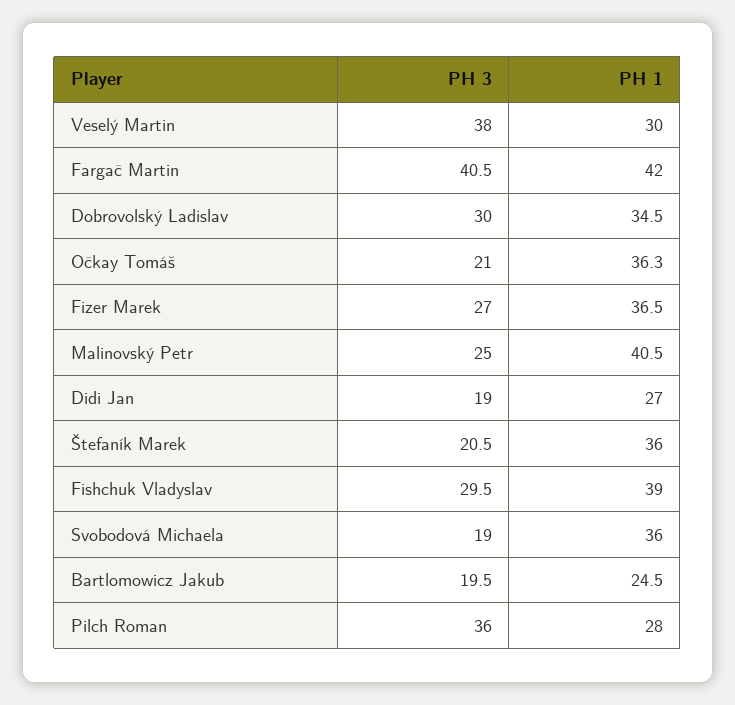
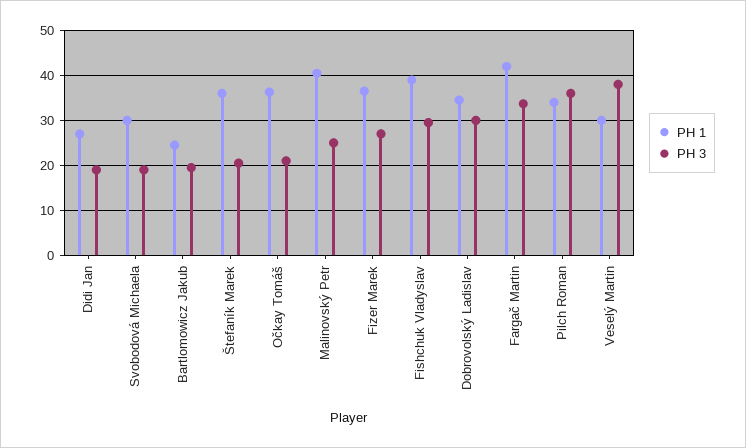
  {
    "PH 3": {
      "Veselý Martin": 38,
-     "Fargač Martin": 40.5,
+     "Fargač Martin": 34,
      "Dobrovolský Ladislav": 30,
      "Očkay Tomáš": 21,
      "Fizer Marek": 27,
      "Malinovský Petr": 25,
      "Didi Jan": 19,
      "Štefaník Marek": 20.5,
      "Fishchuk Vladyslav": 29.5,
      "Svobodová Michaela": 19,
      "Bartlomowicz Jakub": 19.5,
      "Pilch Roman": 36
    },
    "PH 1": {
      "Veselý Martin": 30,
      "Fargač Martin": 42,
      "Dobrovolský Ladislav": 34.5,
      "Očkay Tomáš": 36.3,
      "Fizer Marek": 36.5,
      "Malinovský Petr": 40.5,
      "Didi Jan": 27,
      "Štefaník Marek": 36,
      "Fishchuk Vladyslav": 39,
-     "Svobodová Michaela": 36,
+     "Svobodová Michaela": 30,
      "Bartlomowicz Jakub": 24.5,
-     "Pilch Roman": 28
+     "Pilch Roman": 34
    }
  }

